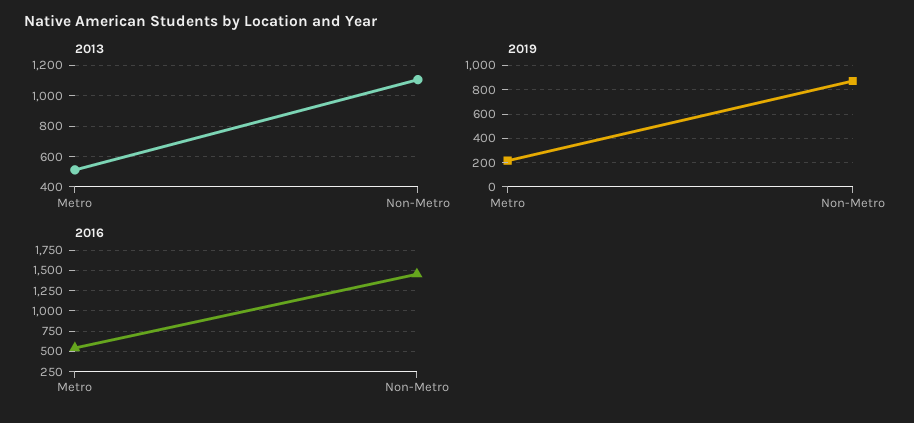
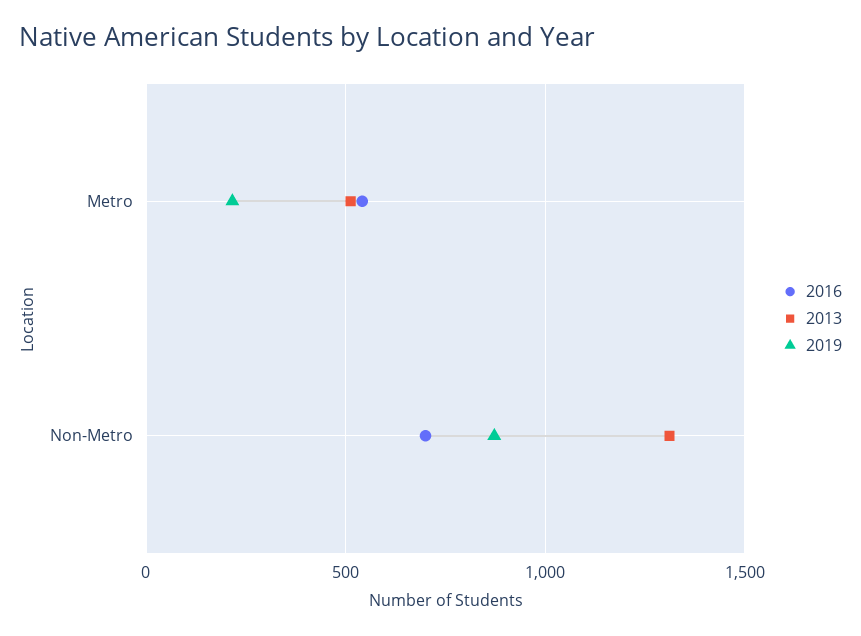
  {
    "2013": {
      "Metro": 500,
-     "Non-Metro": 1100
+     "Non-Metro": 1300
    },
    "2019": {
      "Metro": 200,
      "Non-Metro": 850
    },
    "2016": {
      "Metro": 550,
-     "Non-Metro": 1500
+     "Non-Metro": 700
    }
  }

